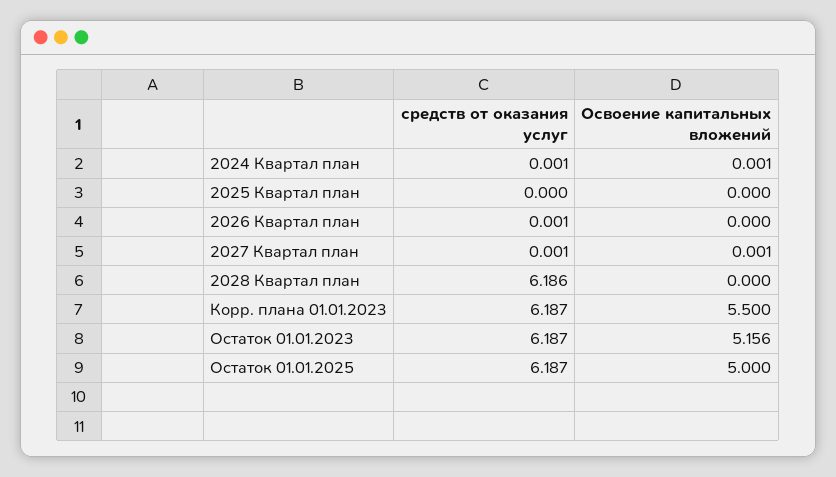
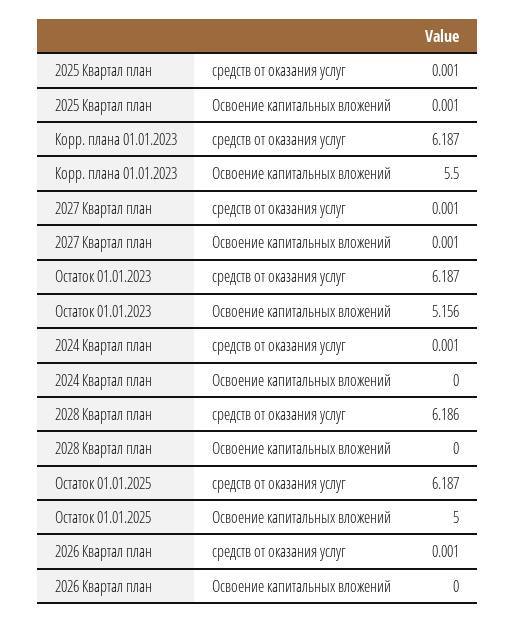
  {
    "средств от оказания услуг": {
      "2024 Квартал план": 0.001,
-     "2025 Квартал план": 0,
+     "2025 Квартал план": 0.001,
      "2026 Квартал план": 0.001,
      "2027 Квартал план": 0.001,
      "2028 Квартал план": 6.186,
      "Корр. плана 01.01.2023": 6.187,
      "Остаток 01.01.2023": 6.187,
      "Остаток 01.01.2025": 6.187
    },
    "Освоение капитальных вложений": {
-     "2024 Квартал план": 0.001,
+     "2024 Квартал план": 0,
-     "2025 Квартал план": 0,
+     "2025 Квартал план": 0.001,
      "2026 Квартал план": 0,
      "2027 Квартал план": 0.001,
      "2028 Квартал план": 0,
      "Корр. плана 01.01.2023": 5.5,
      "Остаток 01.01.2023": 5.156,
      "Остаток 01.01.2025": 5
    }
  }

